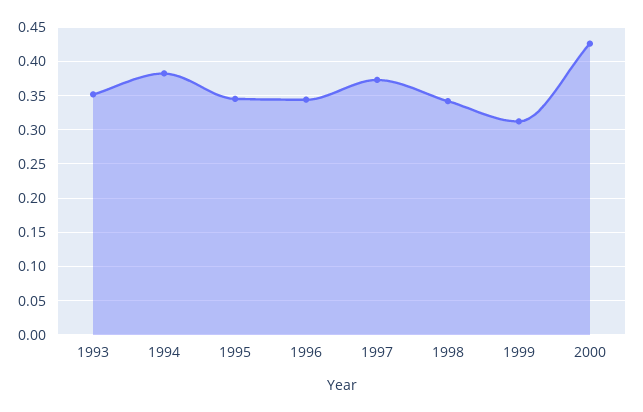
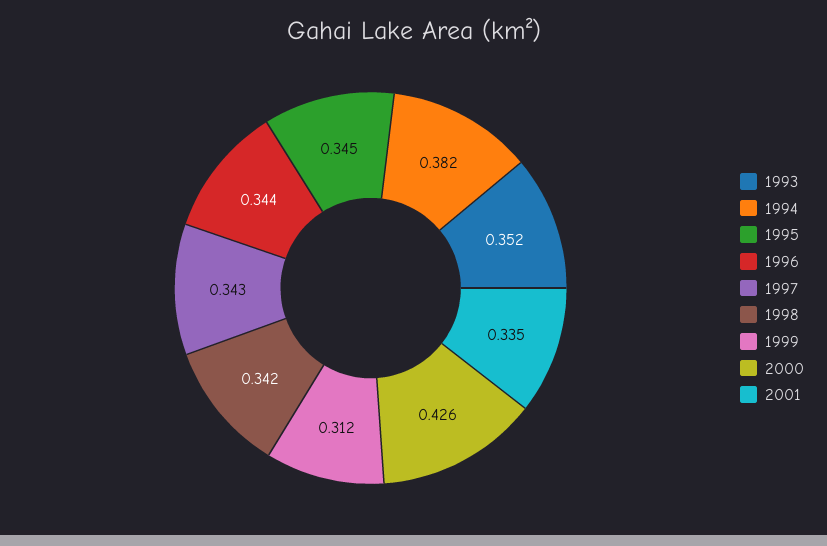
  {
    "1993": 0.352,
    "1994": 0.382,
    "1995": 0.345,
    "1996": 0.344,
-   "1997": 0.37,
+   "1997": 0.343,
    "1998": 0.342,
    "1999": 0.312,
-   "2000": 0.426
+   "2000": 0.426,
+   "2001": 0.335
  }

